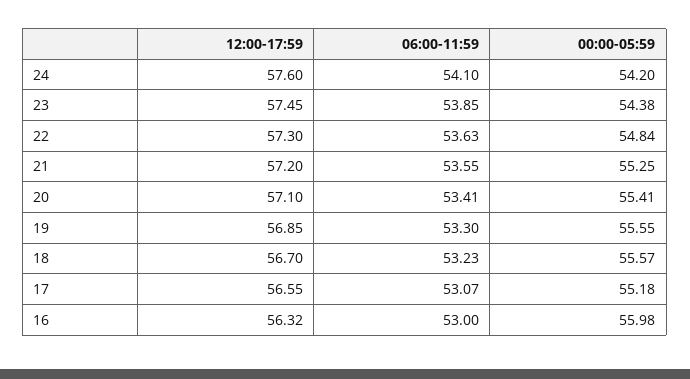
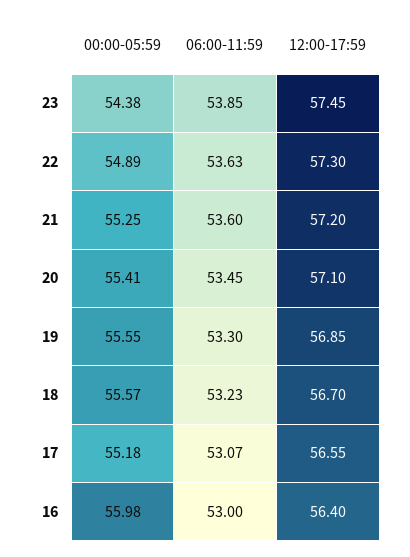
  {
    "12:00-17:59": {
-     "24": 57.6,
      "23": 57.45,
      "22": 57.3,
      "21": 57.2,
      "20": 57.1,
      "19": 56.85,
      "18": 56.7,
      "17": 56.55,
-     "16": 56.32
+     "16": 56.4
    },
    "06:00-11:59": {
-     "24": 54.1,
      "23": 53.85,
      "22": 53.63,
-     "21": 53.55,
+     "21": 53.6,
-     "20": 53.41,
+     "20": 53.45,
      "19": 53.3,
      "18": 53.23,
      "17": 53.07,
      "16": 53
    },
    "00:00-05:59": {
-     "24": 54.2,
      "23": 54.38,
-     "22": 54.84,
+     "22": 54.89,
      "21": 55.25,
      "20": 55.41,
      "19": 55.55,
      "18": 55.57,
      "17": 55.18,
      "16": 55.98
    }
  }

